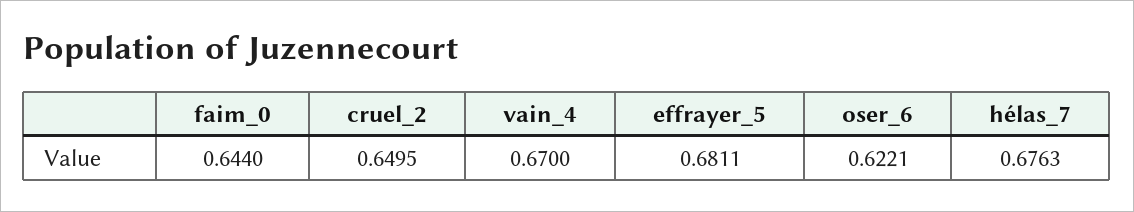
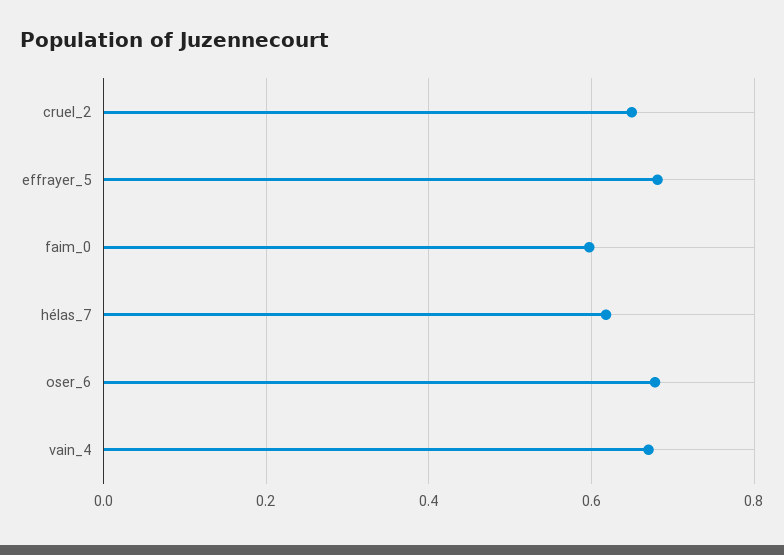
  {
-   "faim_0": 0.644,
+   "faim_0": 0.6,
    "cruel_2": 0.6495,
    "vain_4": 0.67,
    "effrayer_5": 0.6811,
-   "oser_6": 0.6221,
+   "oser_6": 0.68,
-   "hélas_7": 0.6763
+   "hélas_7": 0.62
  }

